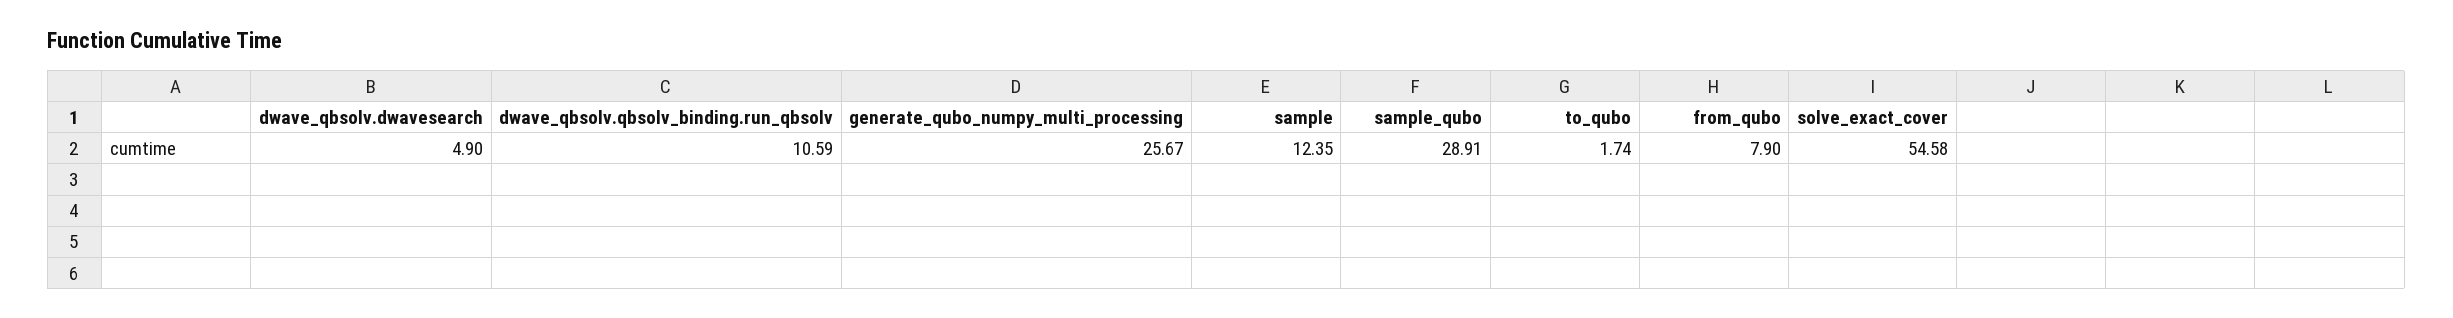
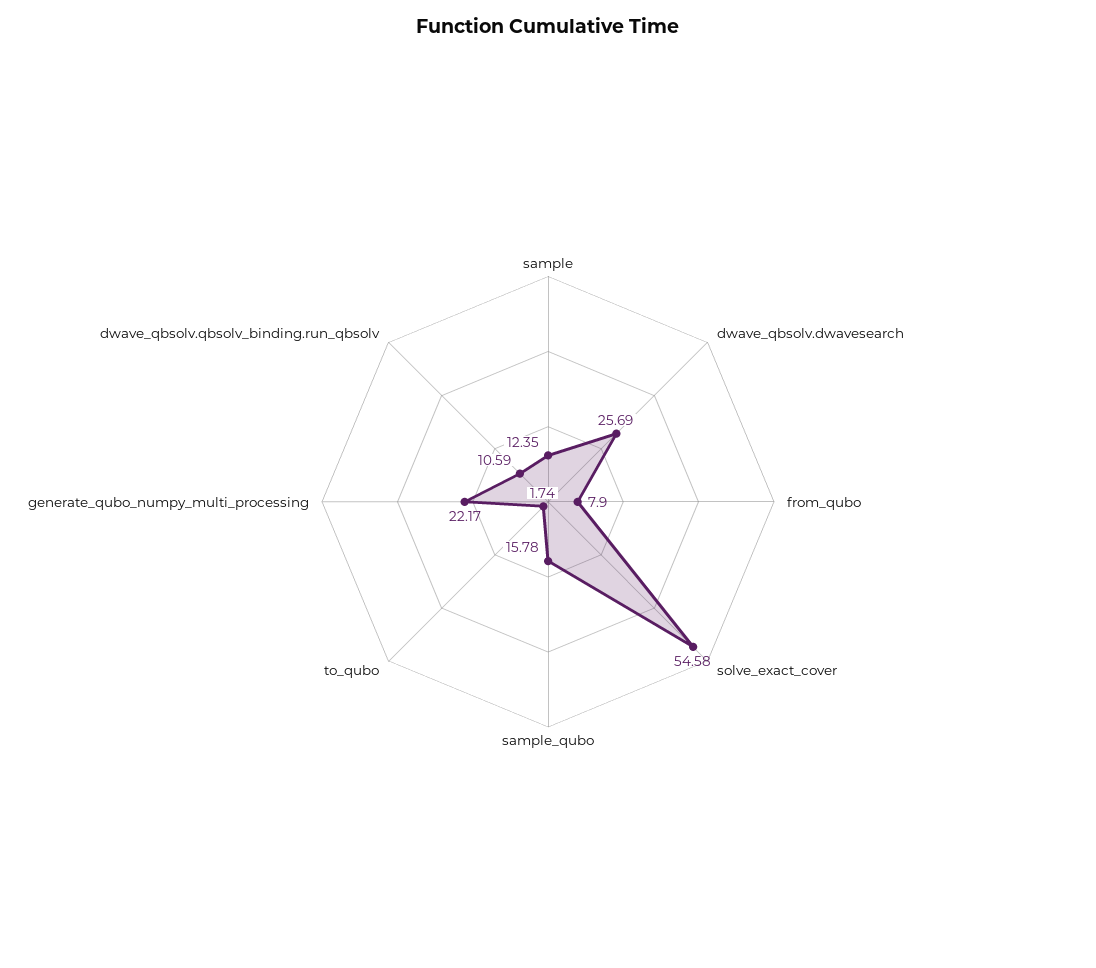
  {
-   "dwave_qbsolv.dwavesearch": 4.9,
+   "dwave_qbsolv.dwavesearch": 25.69,
    "dwave_qbsolv.qbsolv_binding.run_qbsolv": 10.59,
-   "generate_qubo_numpy_multi_processing": 25.67,
+   "generate_qubo_numpy_multi_processing": 22.17,
    "sample": 12.35,
-   "sample_qubo": 28.91,
+   "sample_qubo": 15.78,
    "to_qubo": 1.74,
    "from_qubo": 7.9,
    "solve_exact_cover": 54.58
  }

